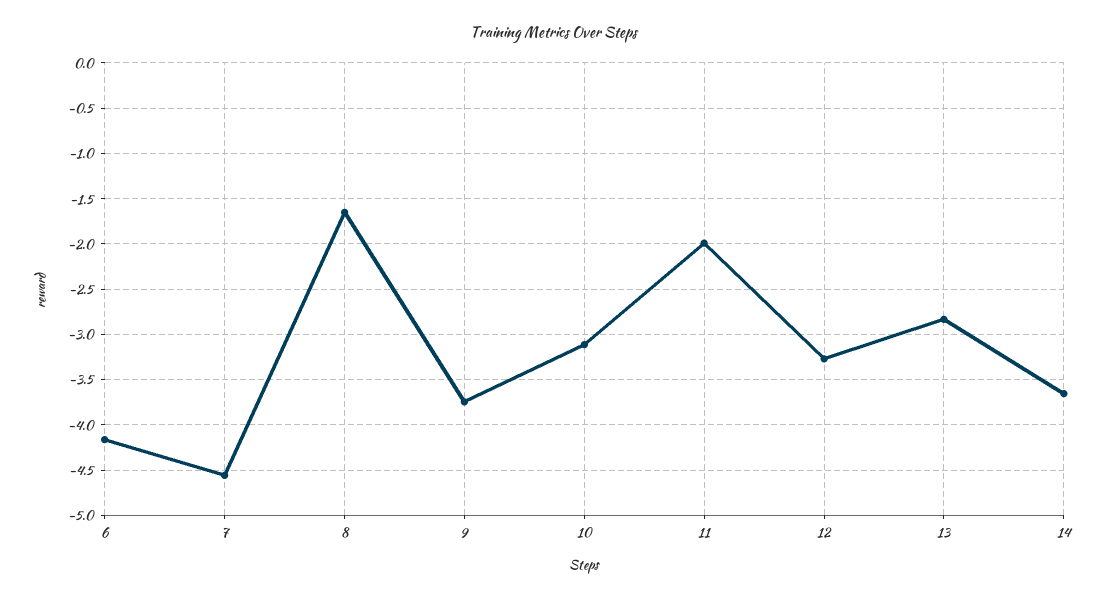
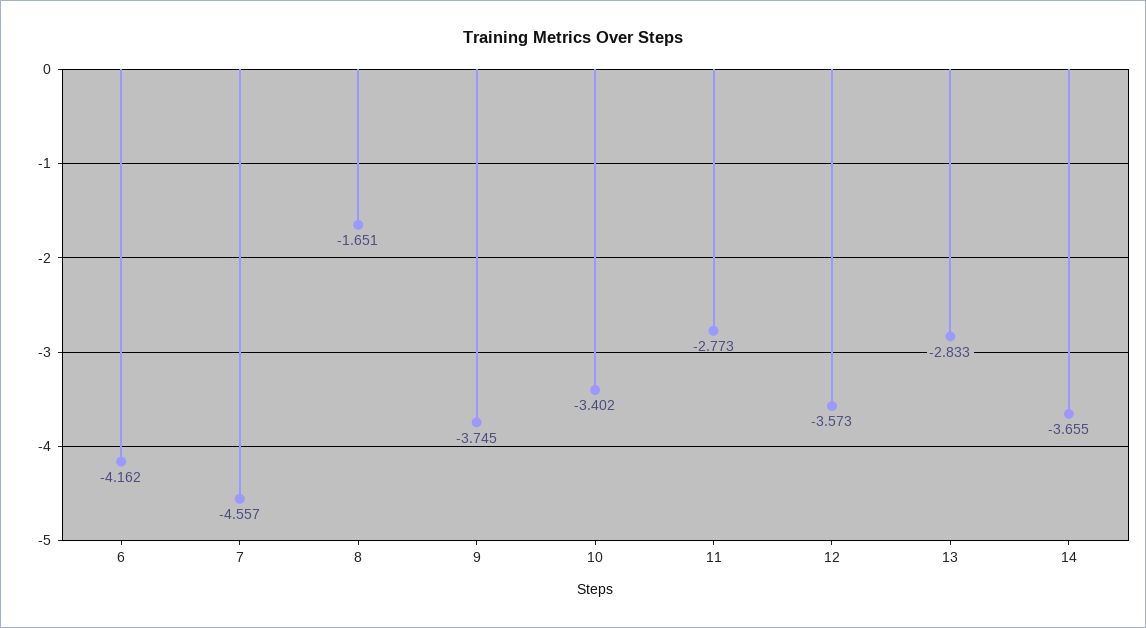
  {
    "6": -4.162,
    "7": -4.557,
    "8": -1.651,
    "9": -3.745,
-   "10": -3.1,
+   "10": -3.402,
-   "11": -2,
+   "11": -2.773,
-   "12": -3.3,
+   "12": -3.573,
    "13": -2.833,
    "14": -3.655
  }

